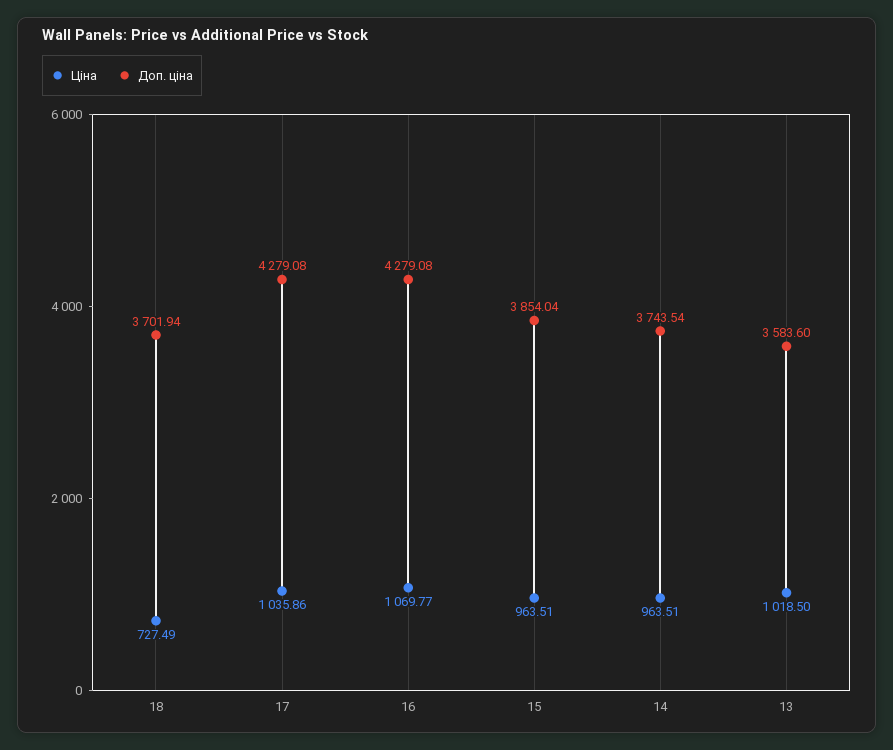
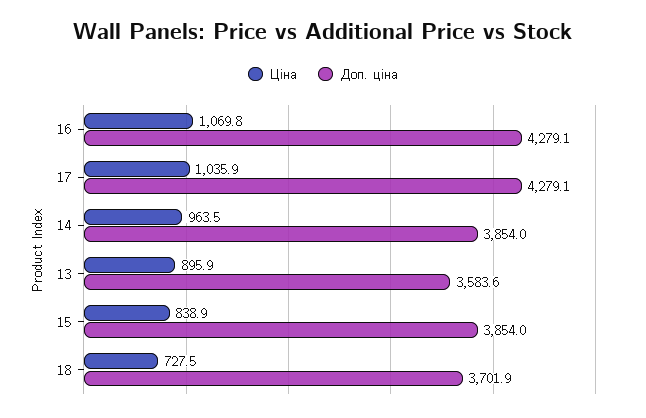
  {
    "Ціна": {
      "18": 727.49,
      "17": 1035.86,
      "16": 1069.77,
-     "15": 963.51,
+     "15": 838.9,
      "14": 963.51,
-     "13": 1018.5
+     "13": 895.9
    },
    "Доп. ціна": {
      "18": 3701.94,
      "17": 4279.08,
      "16": 4279.08,
      "15": 3854.04,
-     "14": 3743.54,
+     "14": 3854,
      "13": 3583.6
    }
  }

